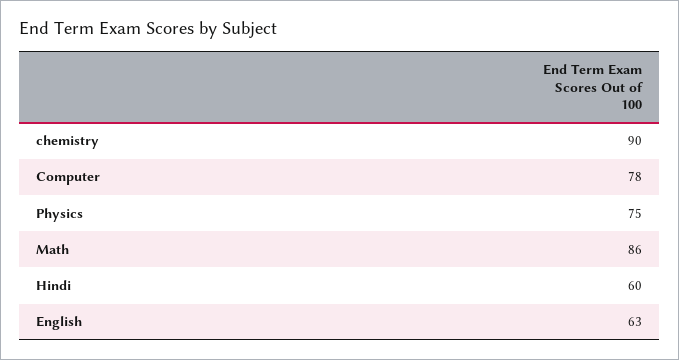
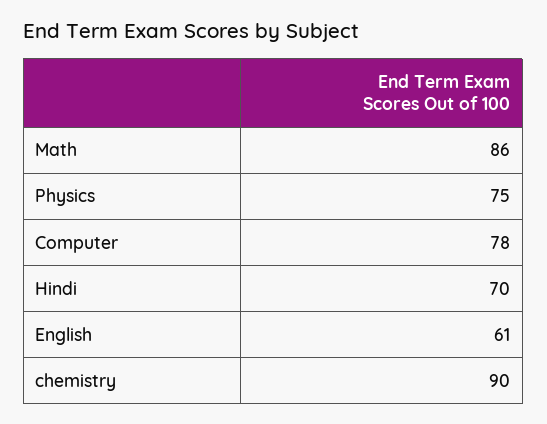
  {
    "chemistry": 90,
    "Computer": 78,
    "Physics": 75,
    "Math": 86,
-   "Hindi": 60,
+   "Hindi": 70,
-   "English": 63
+   "English": 61
  }

